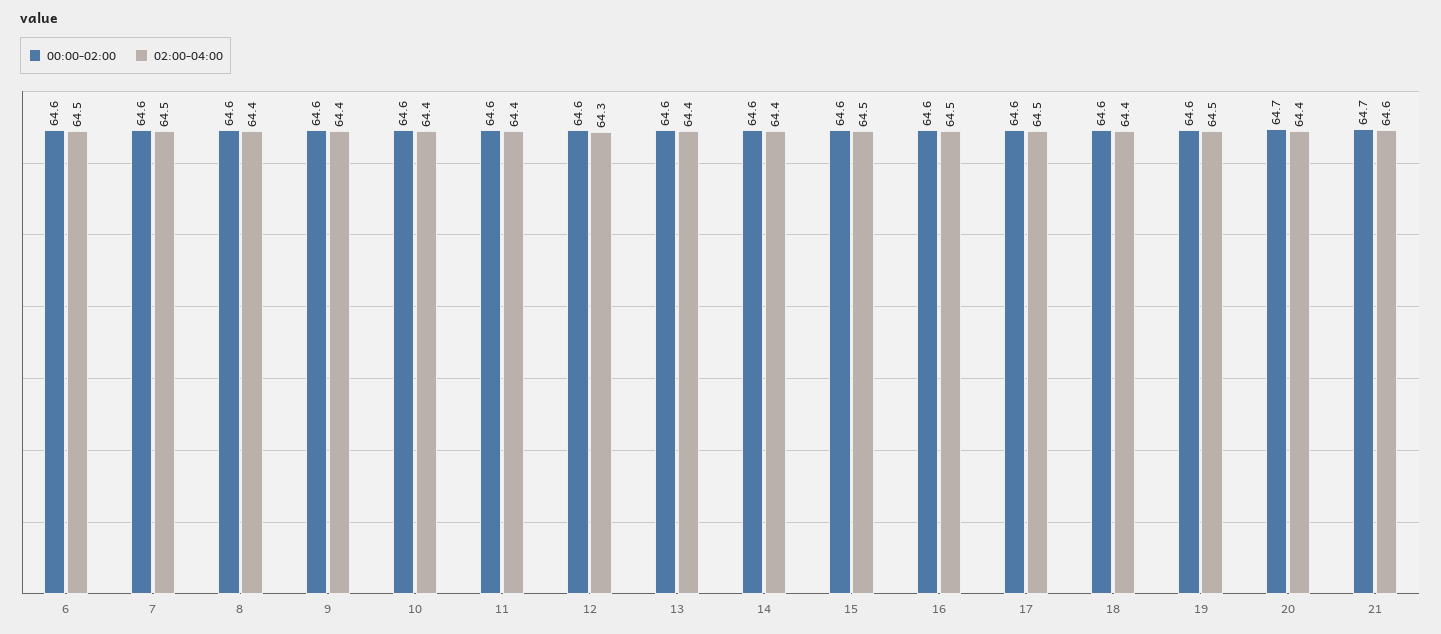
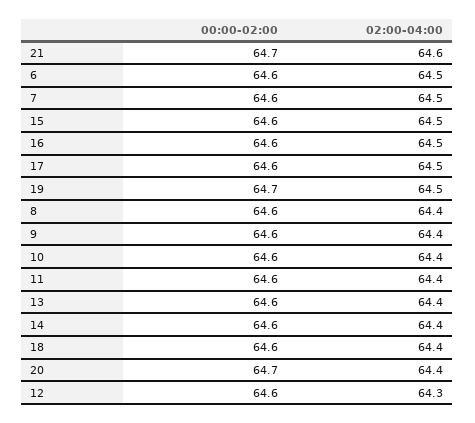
  {
    "00:00-02:00": {
      "6": 64.6,
      "7": 64.6,
      "8": 64.6,
      "9": 64.6,
      "10": 64.6,
      "11": 64.6,
      "12": 64.6,
      "13": 64.6,
      "14": 64.6,
      "15": 64.6,
      "16": 64.6,
      "17": 64.6,
      "18": 64.6,
-     "19": 64.6,
+     "19": 64.7,
      "20": 64.7,
      "21": 64.7
    },
    "02:00-04:00": {
      "6": 64.5,
      "7": 64.5,
      "8": 64.4,
      "9": 64.4,
      "10": 64.4,
      "11": 64.4,
      "12": 64.3,
      "13": 64.4,
      "14": 64.4,
      "15": 64.5,
      "16": 64.5,
      "17": 64.5,
      "18": 64.4,
      "19": 64.5,
      "20": 64.4,
      "21": 64.6
    }
  }

